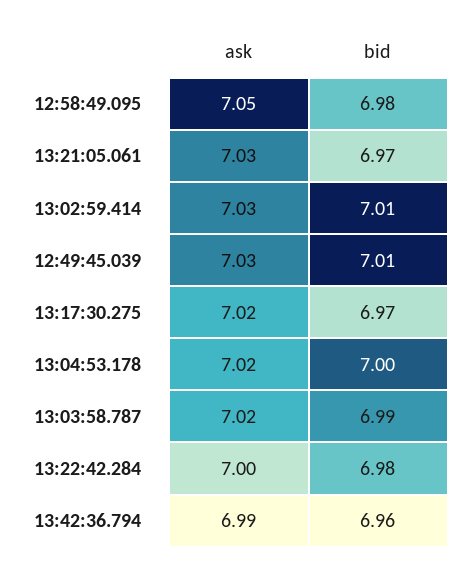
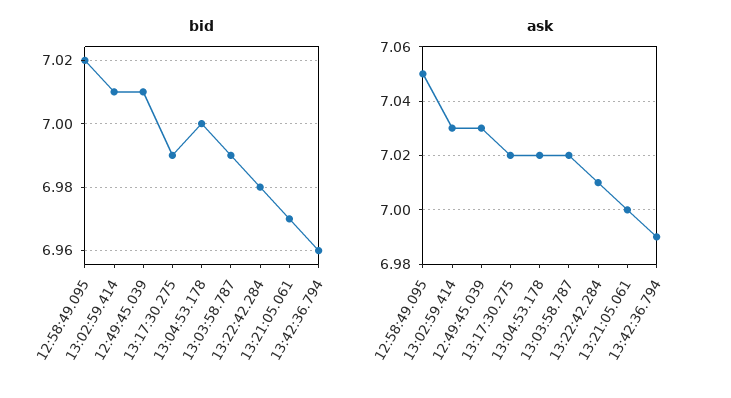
  {
    "ask": {
      "12:58:49.095": 7.05,
-     "13:21:05.061": 7.03,
+     "13:21:05.061": 7,
      "13:02:59.414": 7.03,
      "12:49:45.039": 7.03,
      "13:17:30.275": 7.02,
      "13:04:53.178": 7.02,
      "13:03:58.787": 7.02,
-     "13:22:42.284": 7,
+     "13:22:42.284": 7.01,
      "13:42:36.794": 6.99
    },
    "bid": {
-     "12:58:49.095": 6.98,
+     "12:58:49.095": 7.02,
      "13:21:05.061": 6.97,
      "13:02:59.414": 7.01,
      "12:49:45.039": 7.01,
-     "13:17:30.275": 6.97,
+     "13:17:30.275": 6.99,
      "13:04:53.178": 7,
      "13:03:58.787": 6.99,
      "13:22:42.284": 6.98,
      "13:42:36.794": 6.96
    }
  }

